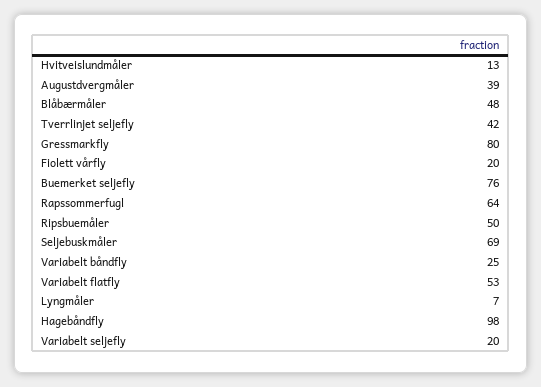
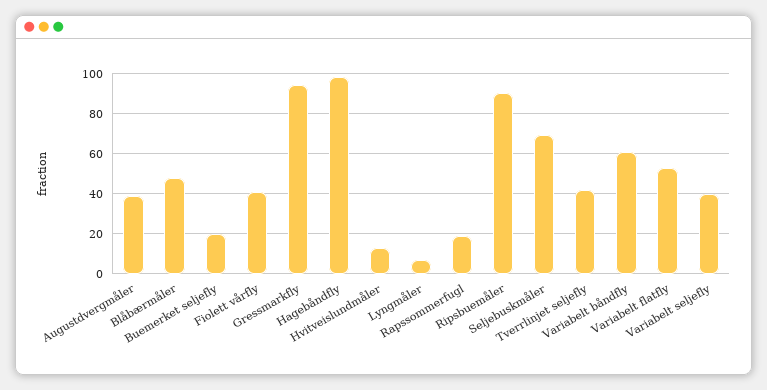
  {
    "Hvitveislundmåler": 13,
    "Augustdvergmåler": 39,
    "Blåbærmåler": 48,
    "Tverrlinjet seljefly": 42,
-   "Gressmarkfly": 80,
+   "Gressmarkfly": 95,
-   "Fiolett vårfly": 20,
+   "Fiolett vårfly": 40,
-   "Buemerket seljefly": 76,
+   "Buemerket seljefly": 20,
-   "Rapssommerfugl": 64,
+   "Rapssommerfugl": 20,
-   "Ripsbuemåler": 50,
+   "Ripsbuemåler": 90,
    "Seljebuskmåler": 69,
-   "Variabelt båndfly": 25,
+   "Variabelt båndfly": 60,
    "Variabelt flatfly": 53,
    "Lyngmåler": 7,
    "Hagebåndfly": 98,
-   "Variabelt seljefly": 20
+   "Variabelt seljefly": 40
  }

